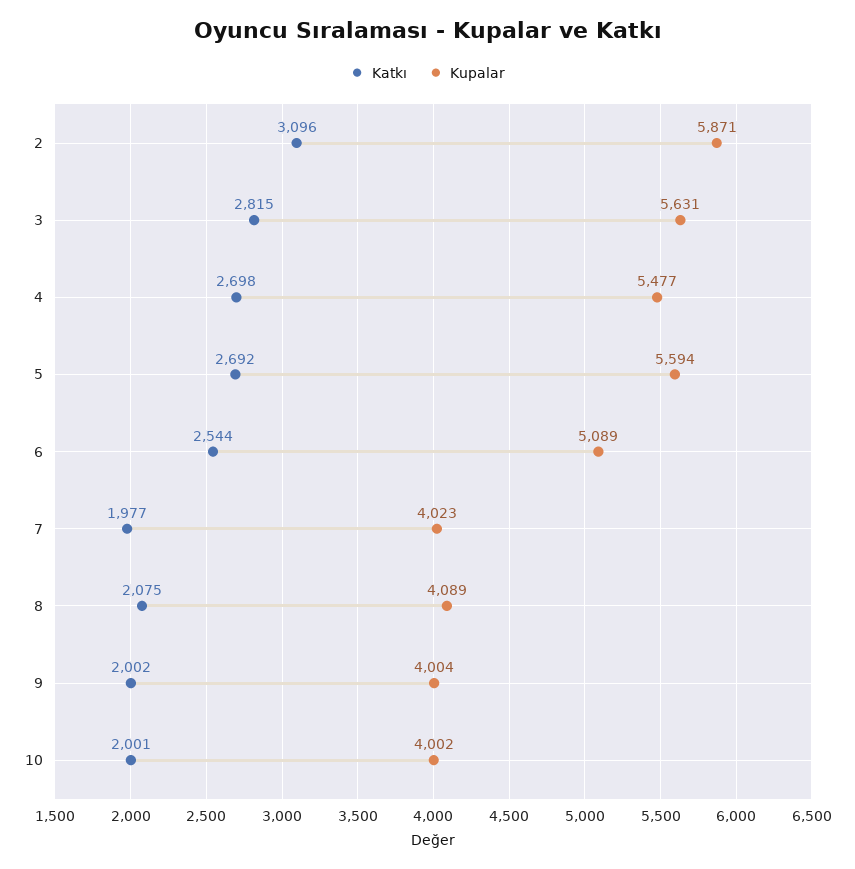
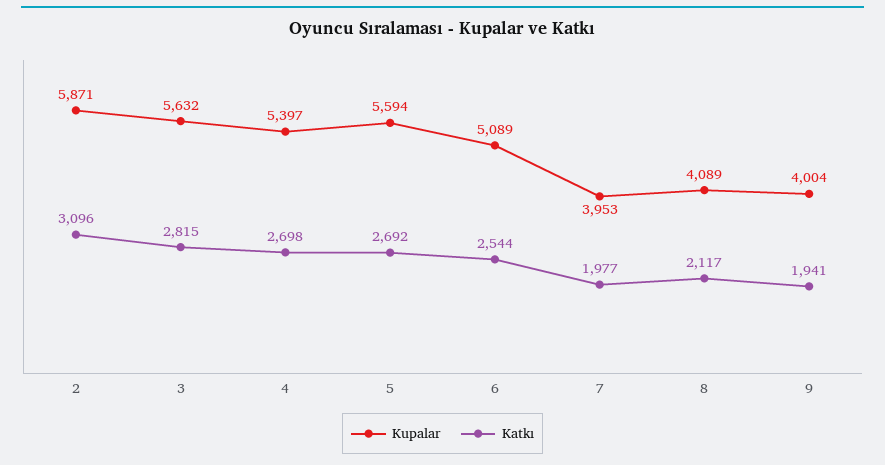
  {
    "Katkı": {
      "2": 3096,
      "3": 2815,
      "4": 2698,
      "5": 2692,
      "6": 2544,
      "7": 1977,
-     "8": 2075,
+     "8": 2117,
-     "9": 2002,
+     "9": 1941
-     "10": 2001
    },
    "Kupalar": {
      "2": 5871,
-     "3": 5631,
+     "3": 5632,
-     "4": 5477,
+     "4": 5397,
      "5": 5594,
      "6": 5089,
-     "7": 4023,
+     "7": 3953,
      "8": 4089,
-     "9": 4004,
+     "9": 4004
-     "10": 4002
    }
  }

